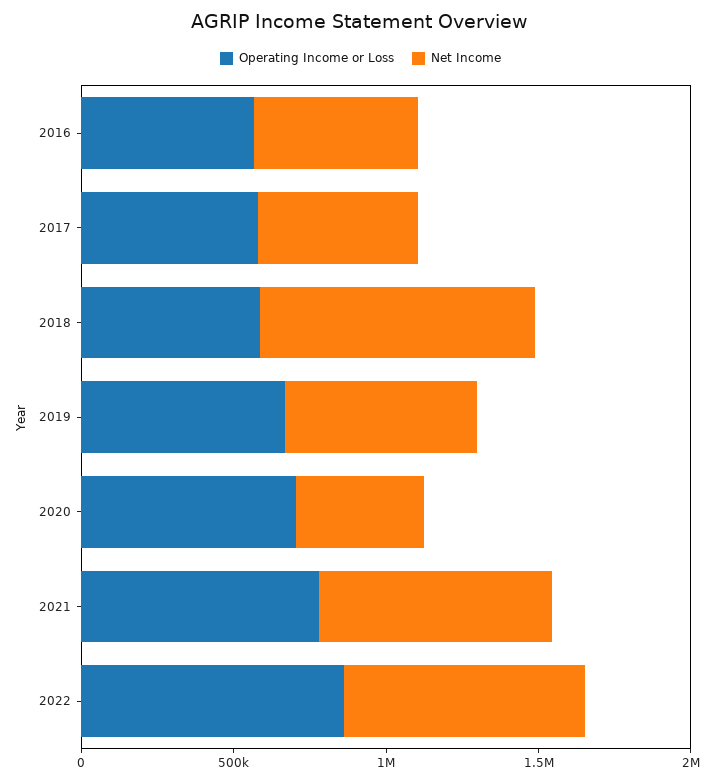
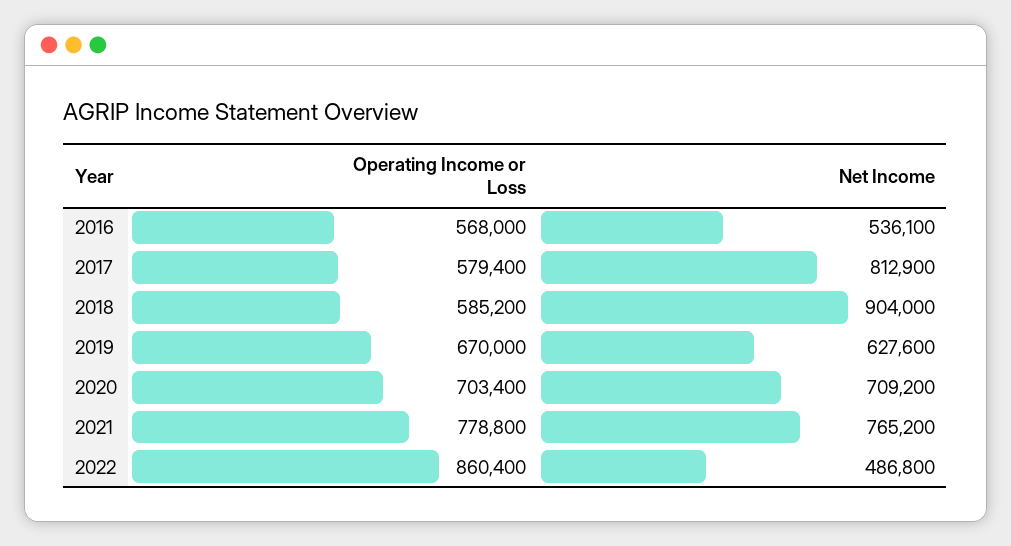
  {
    "Operating Income or Loss": {
      "2016": 568000,
      "2017": 579400,
      "2018": 585200,
      "2019": 670000,
      "2020": 703400,
      "2021": 778800,
      "2022": 860400
    },
    "Net Income": {
      "2016": 536100,
-     "2017": 500000,
+     "2017": 812900,
      "2018": 904000,
      "2019": 627600,
-     "2020": 400000,
+     "2020": 709200,
      "2021": 765200,
-     "2022": 800000
+     "2022": 486800
    }
  }

